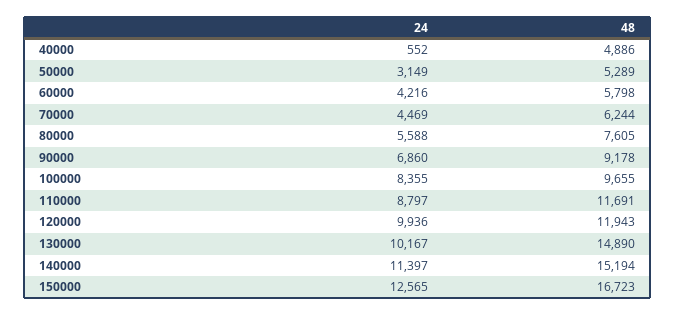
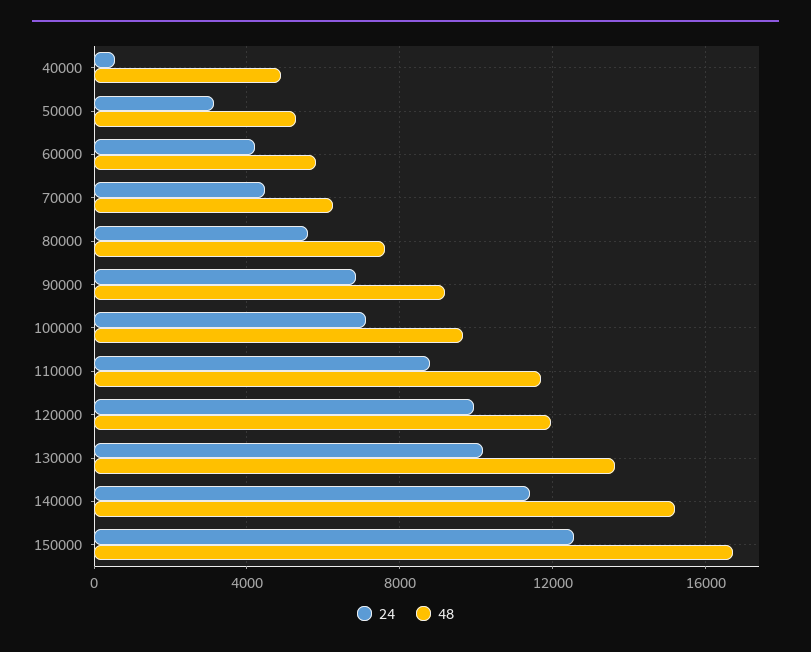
  {
    "24": {
      "40000": 552,
      "50000": 3149,
      "60000": 4216,
      "70000": 4469,
      "80000": 5588,
      "90000": 6860,
-     "100000": 8355,
+     "100000": 7000,
      "110000": 8797,
      "120000": 9936,
      "130000": 10167,
      "140000": 11397,
      "150000": 12565
    },
    "48": {
      "40000": 4886,
      "50000": 5289,
      "60000": 5798,
      "70000": 6244,
      "80000": 7605,
      "90000": 9178,
      "100000": 9655,
      "110000": 11691,
      "120000": 11943,
-     "130000": 14890,
+     "130000": 13500,
      "140000": 15194,
      "150000": 16723
    }
  }

